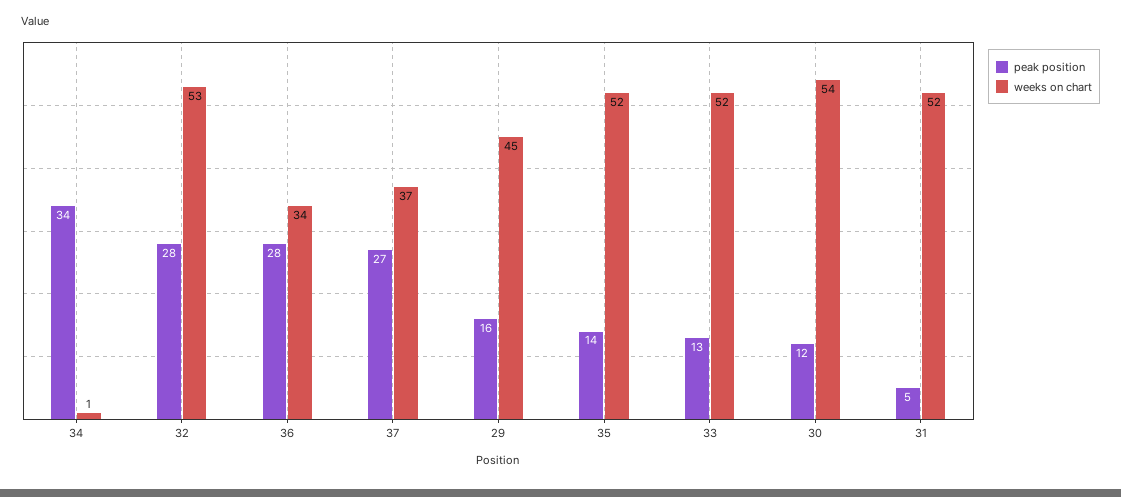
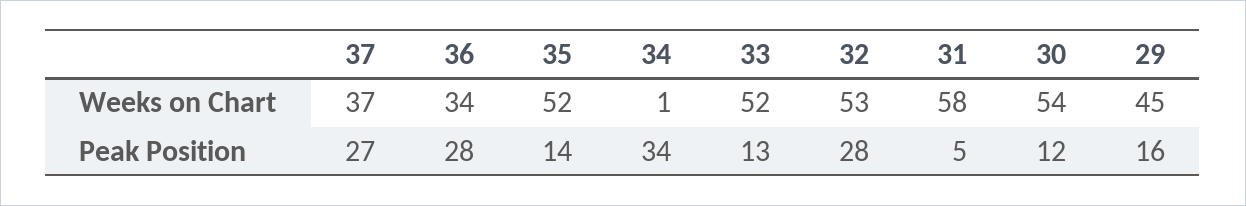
  {
    "peak position": {
      "34": 34,
      "32": 28,
      "36": 28,
      "37": 27,
      "29": 16,
      "35": 14,
      "33": 13,
      "30": 12,
      "31": 5
    },
    "weeks on chart": {
      "34": 1,
      "32": 53,
      "36": 34,
      "37": 37,
      "29": 45,
      "35": 52,
      "33": 52,
      "30": 54,
-     "31": 52
+     "31": 58
    }
  }

